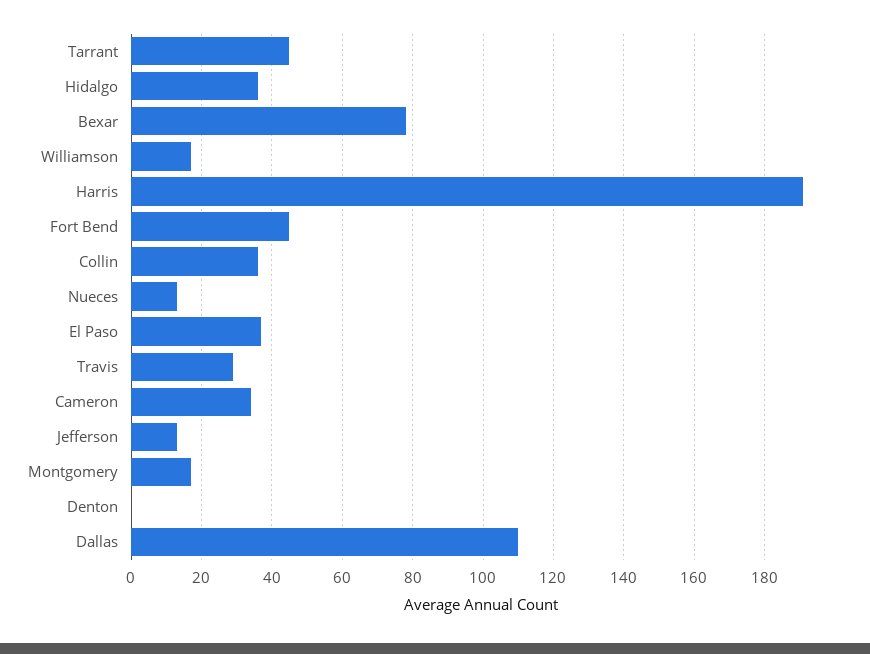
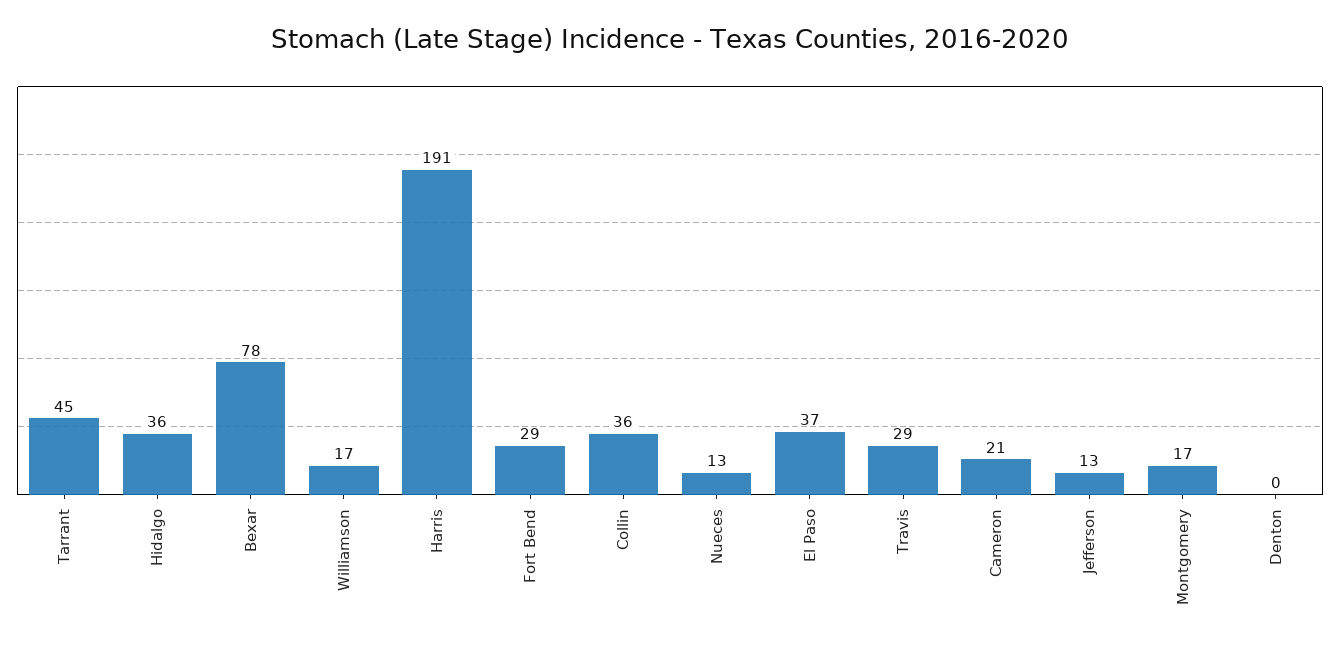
  {
    "Tarrant": 45,
    "Hidalgo": 36,
    "Bexar": 78,
    "Williamson": 17,
    "Harris": 191,
-   "Fort Bend": 45,
+   "Fort Bend": 29,
    "Collin": 36,
    "Nueces": 13,
    "El Paso": 37,
    "Travis": 29,
-   "Cameron": 35,
+   "Cameron": 21,
    "Jefferson": 13,
    "Montgomery": 17,
-   "Denton": 0,
+   "Denton": 0
-   "Dallas": 110
  }

